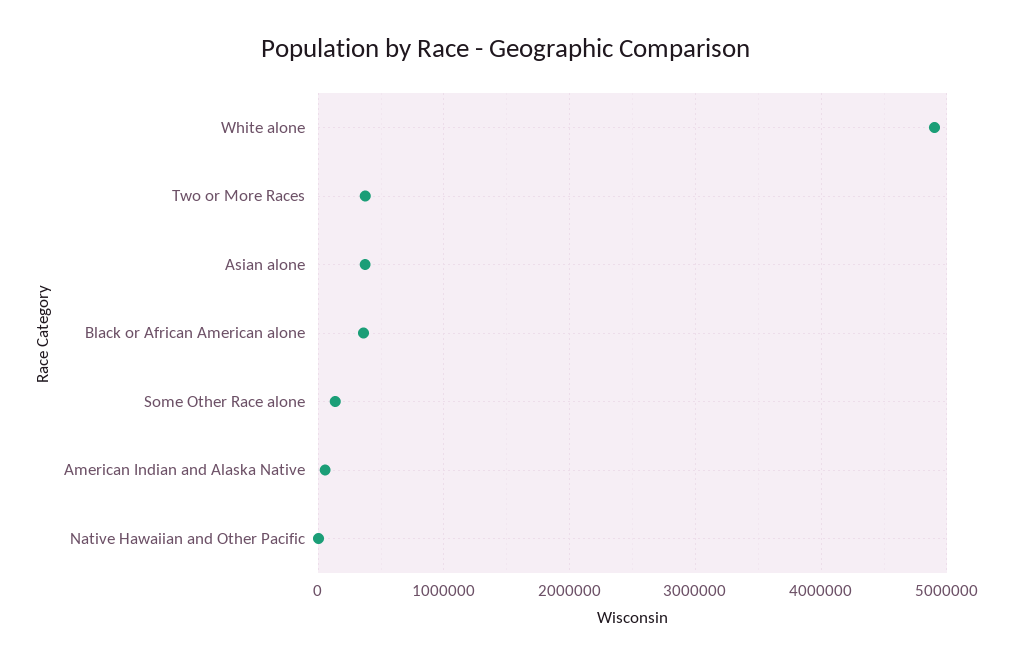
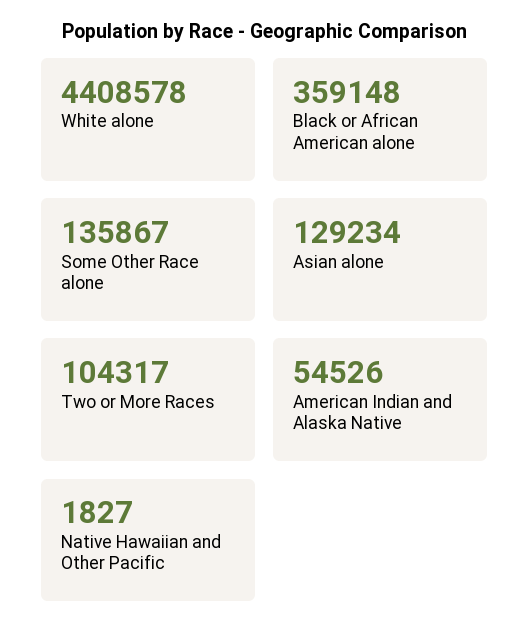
  {
-   "White alone": 4900000,
+   "White alone": 4408578,
-   "Two or More Races": 400000,
+   "Two or More Races": 104317,
-   "Asian alone": 400000,
+   "Asian alone": 129234,
    "Black or African American alone": 359148,
    "Some Other Race alone": 135867,
    "American Indian and Alaska Native": 54526,
    "Native Hawaiian and Other Pacific": 1827
  }

